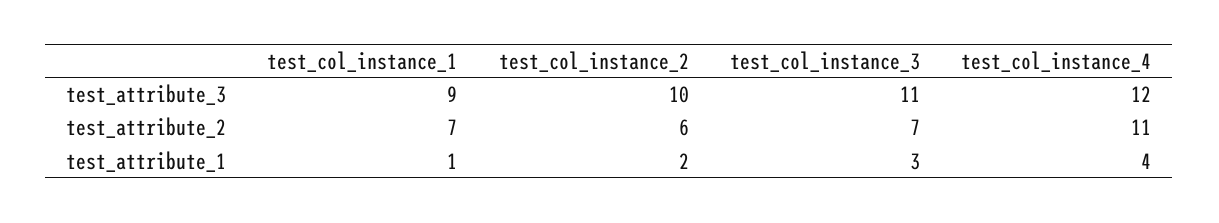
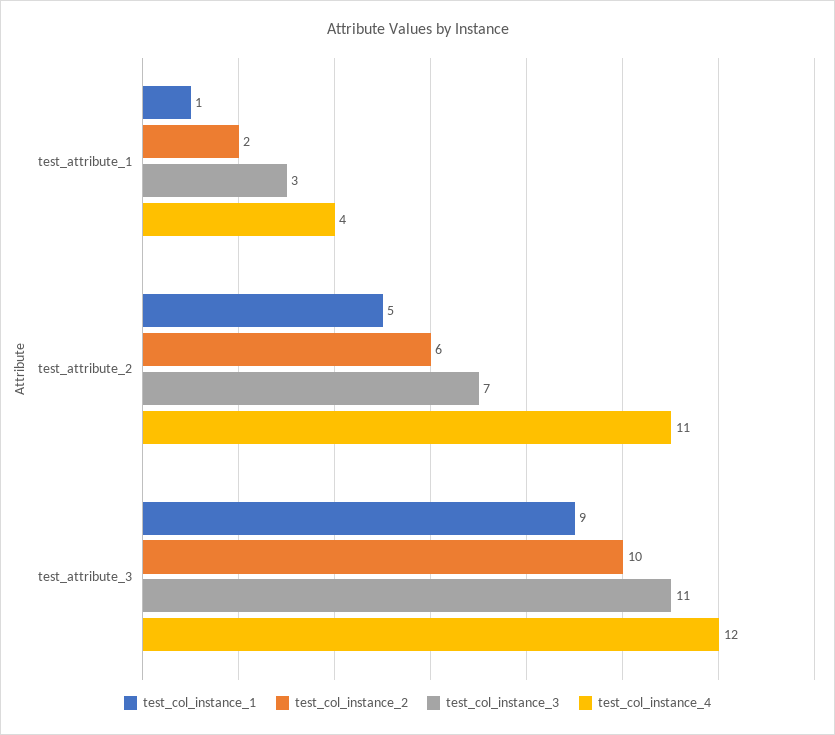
  {
    "test_col_instance_1": {
      "test_attribute_3": 9,
-     "test_attribute_2": 7,
+     "test_attribute_2": 5,
      "test_attribute_1": 1
    },
    "test_col_instance_2": {
      "test_attribute_3": 10,
      "test_attribute_2": 6,
      "test_attribute_1": 2
    },
    "test_col_instance_3": {
      "test_attribute_3": 11,
      "test_attribute_2": 7,
      "test_attribute_1": 3
    },
    "test_col_instance_4": {
      "test_attribute_3": 12,
      "test_attribute_2": 11,
      "test_attribute_1": 4
    }
  }

